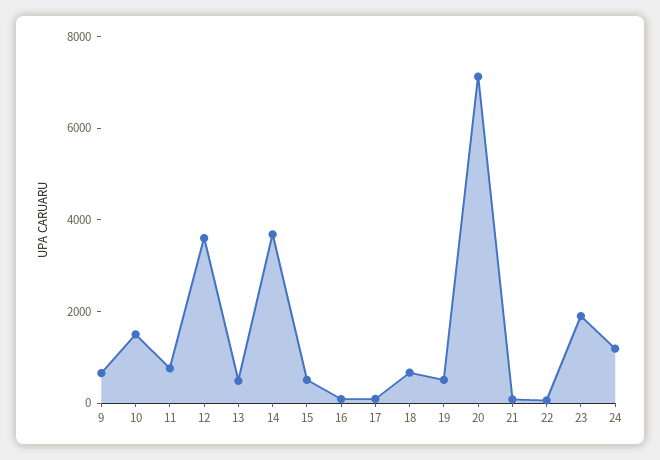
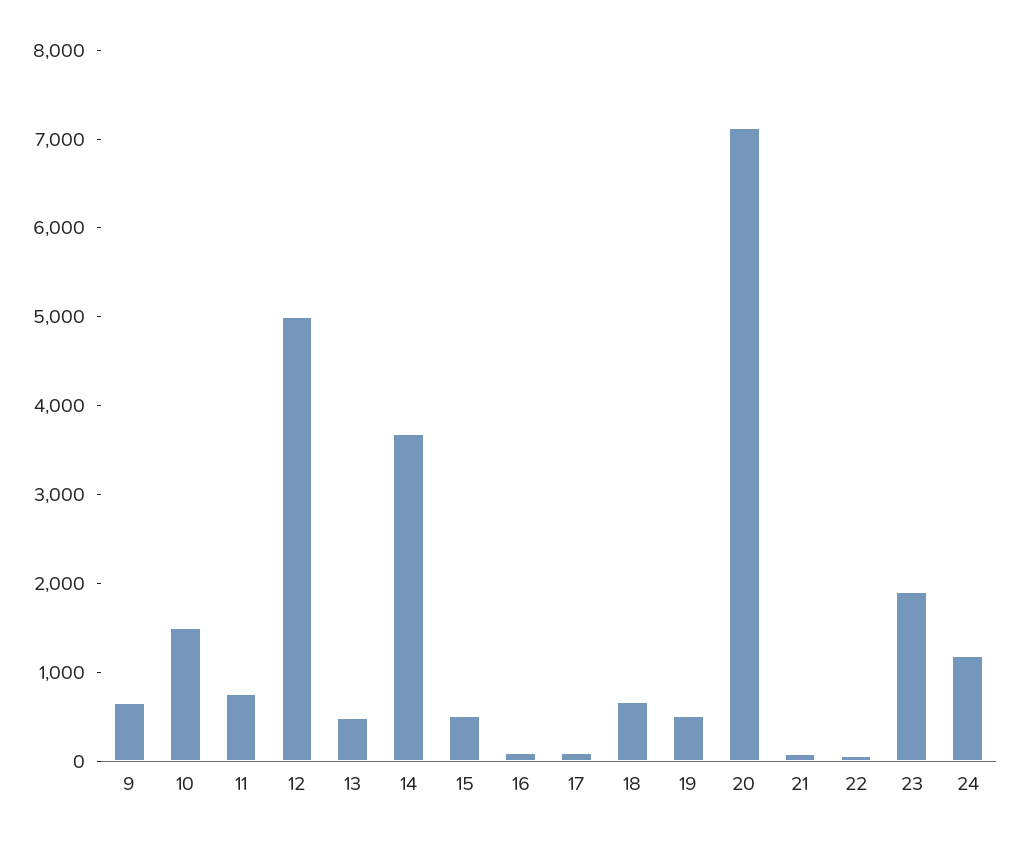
  {
    "9": 600,
    "10": 1600,
    "11": 800,
-   "12": 3500,
+   "12": 5000,
    "13": 400,
    "14": 3600,
    "15": 600,
    "16": 0,
    "17": 0,
    "18": 600,
    "19": 600,
    "20": 7200,
    "21": 0,
    "22": 0,
    "23": 2000,
    "24": 1200
  }

